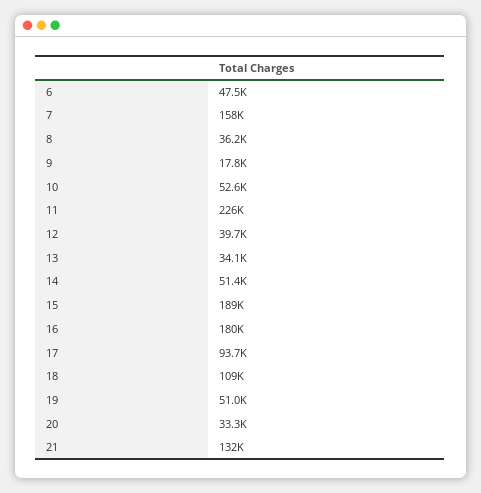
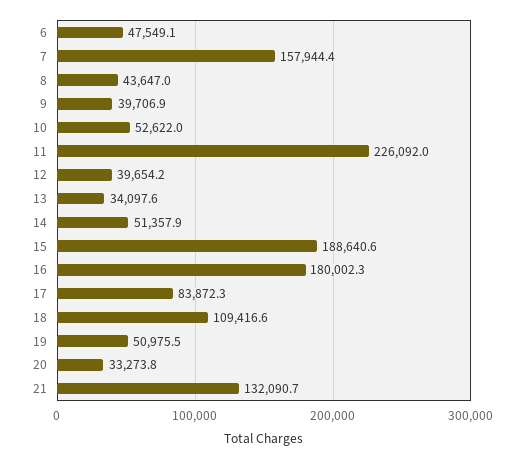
  {
    "6": 47549.1,
    "7": 157944.4,
-   "8": 36200,
+   "8": 43647,
-   "9": 17800,
+   "9": 39706.9,
    "10": 52622,
    "11": 226092,
    "12": 39654.2,
    "13": 34097.6,
    "14": 51357.9,
    "15": 188640.6,
    "16": 180002.3,
-   "17": 93700,
+   "17": 83872.3,
    "18": 109416.6,
    "19": 50975.5,
    "20": 33273.8,
    "21": 132090.7
  }

